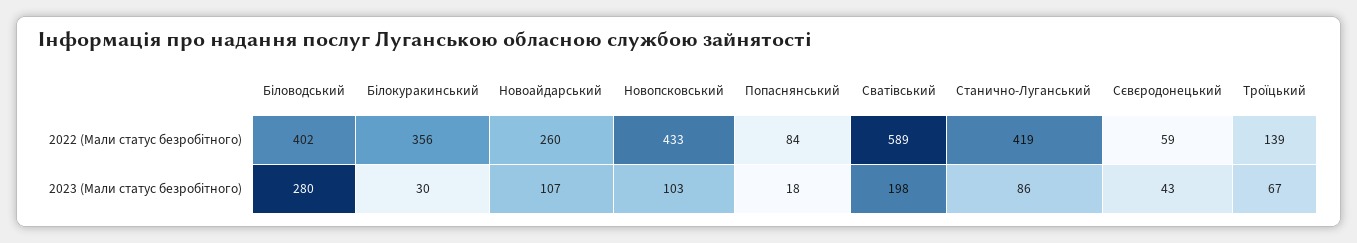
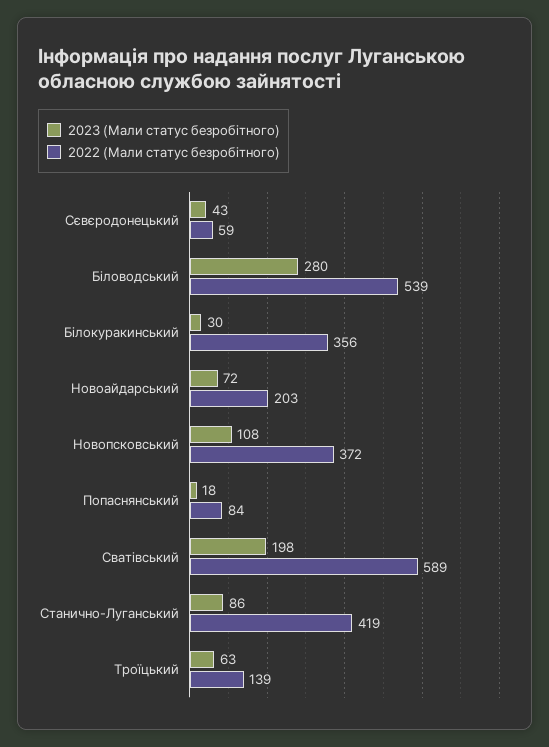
  {
    "2022 (Мали статус безробітного)": {
-     "Біловодський": 402,
+     "Біловодський": 539,
      "Білокуракинський": 356,
-     "Новоайдарський": 260,
+     "Новоайдарський": 203,
-     "Новопсковський": 433,
+     "Новопсковський": 372,
      "Попаснянський": 84,
      "Сватівський": 589,
      "Станично-Луганський": 419,
      "Сєвєродонецький": 59,
      "Троїцький": 139
    },
    "2023 (Мали статус безробітного)": {
      "Біловодський": 280,
      "Білокуракинський": 30,
-     "Новоайдарський": 107,
+     "Новоайдарський": 72,
-     "Новопсковський": 103,
+     "Новопсковський": 108,
      "Попаснянський": 18,
      "Сватівський": 198,
      "Станично-Луганський": 86,
      "Сєвєродонецький": 43,
-     "Троїцький": 67
+     "Троїцький": 63
    }
  }

